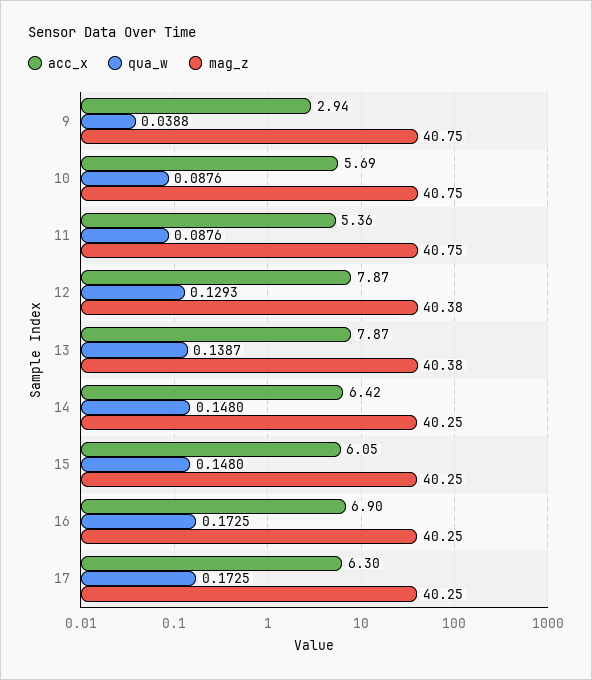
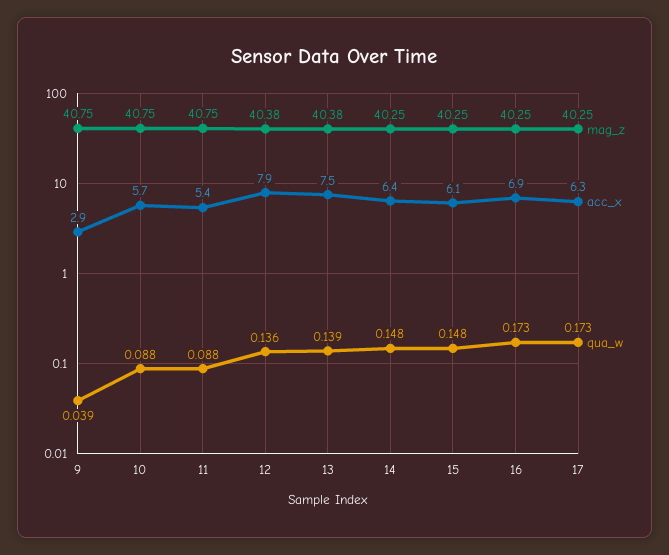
  {
    "acc_x": {
      "9": 2.94,
      "10": 5.69,
      "11": 5.36,
      "12": 7.87,
-     "13": 7.87,
+     "13": 7.5,
      "14": 6.42,
      "15": 6.05,
      "16": 6.9,
      "17": 6.3
    },
    "qua_w": {
      "9": 0.0388,
      "10": 0.0876,
      "11": 0.0876,
-     "12": 0.1293,
+     "12": 0.136,
      "13": 0.1387,
      "14": 0.148,
      "15": 0.148,
      "16": 0.1725,
      "17": 0.1725
    },
    "mag_z": {
      "9": 40.75,
      "10": 40.75,
      "11": 40.75,
      "12": 40.38,
      "13": 40.38,
      "14": 40.25,
      "15": 40.25,
      "16": 40.25,
      "17": 40.25
    }
  }

